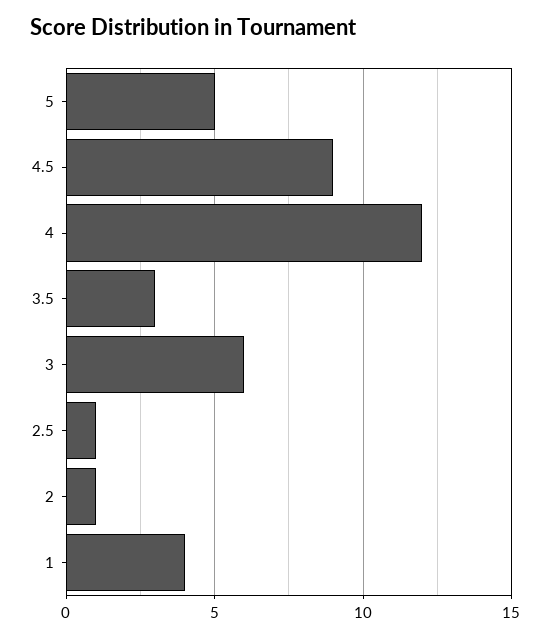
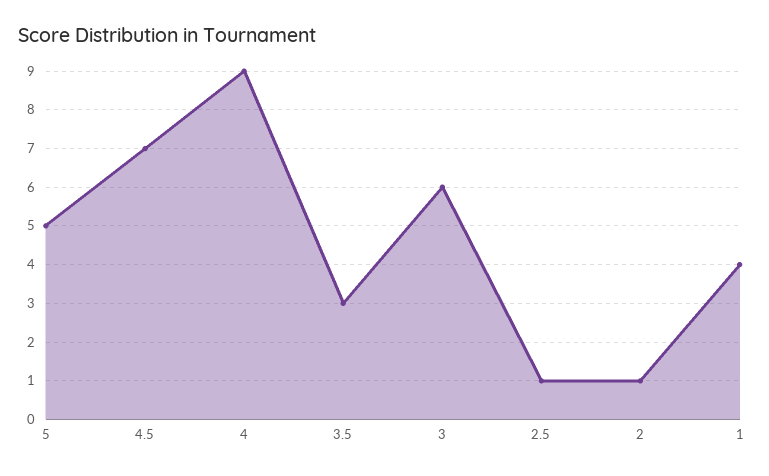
  {
    "5": 5,
-   "4.5": 9,
+   "4.5": 7,
-   "4": 12,
+   "4": 9,
    "3.5": 3,
    "3": 6,
    "2.5": 1,
    "2": 1,
    "1": 4
  }

